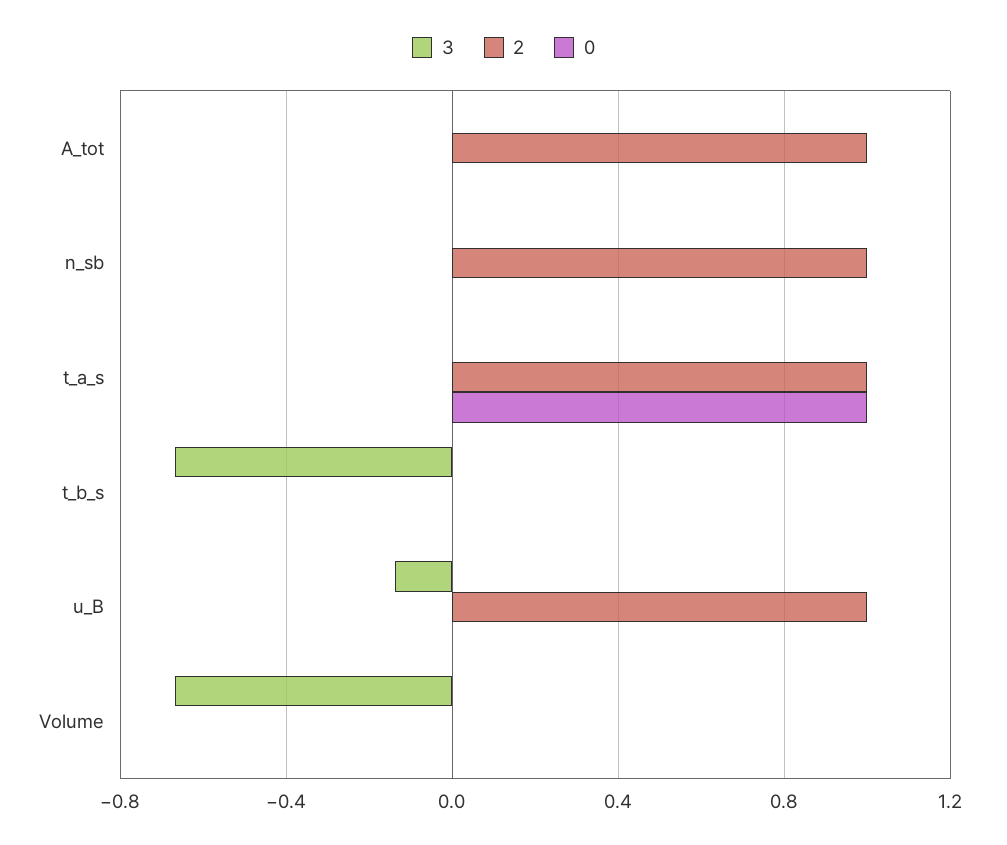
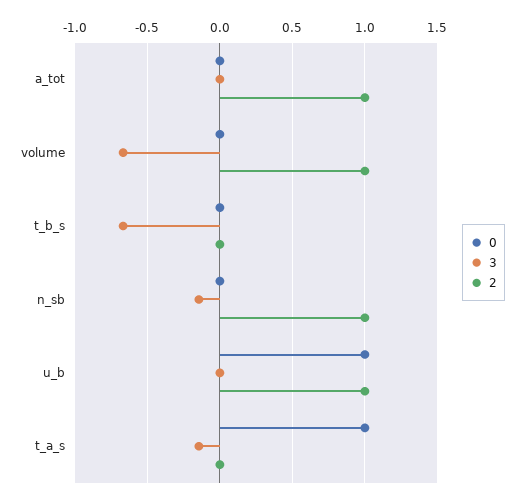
  {
    "3": {
      "A_tot": 0,
-     "n_sb": 0,
+     "n_sb": -0.15,
-     "t_a_s": 0,
+     "t_a_s": -0.15,
      "t_b_s": -0.65,
-     "u_B": -0.15,
+     "u_B": 0,
      "Volume": -0.65
    },
    "2": {
      "A_tot": 1,
      "n_sb": 1,
-     "t_a_s": 1,
+     "t_a_s": 0,
      "t_b_s": 0,
      "u_B": 1,
-     "Volume": 0
+     "Volume": 1
    },
    "0": {
      "A_tot": 0,
      "n_sb": 0,
      "t_a_s": 1,
      "t_b_s": 0,
-     "u_B": 0,
+     "u_B": 1,
      "Volume": 0
    }
  }

